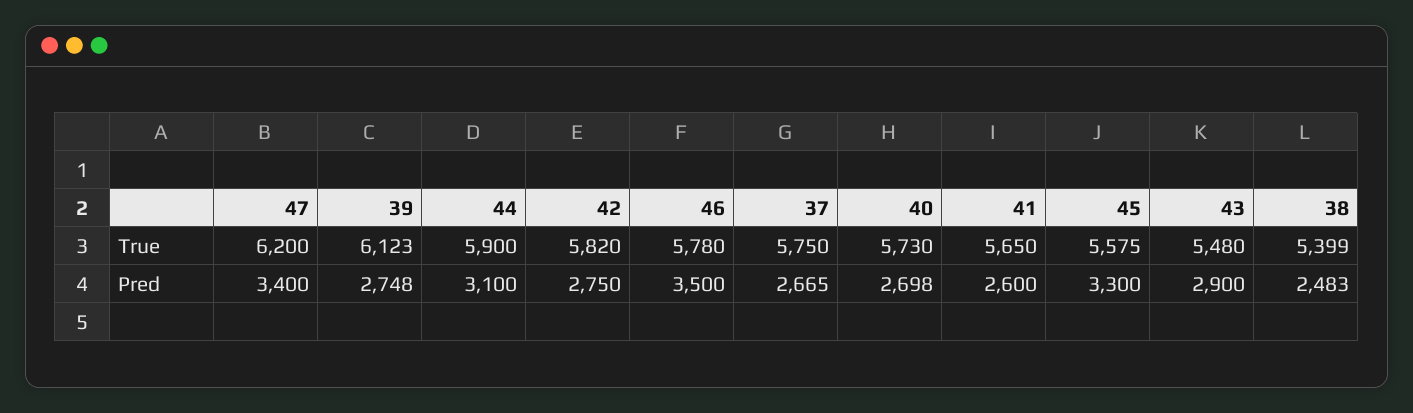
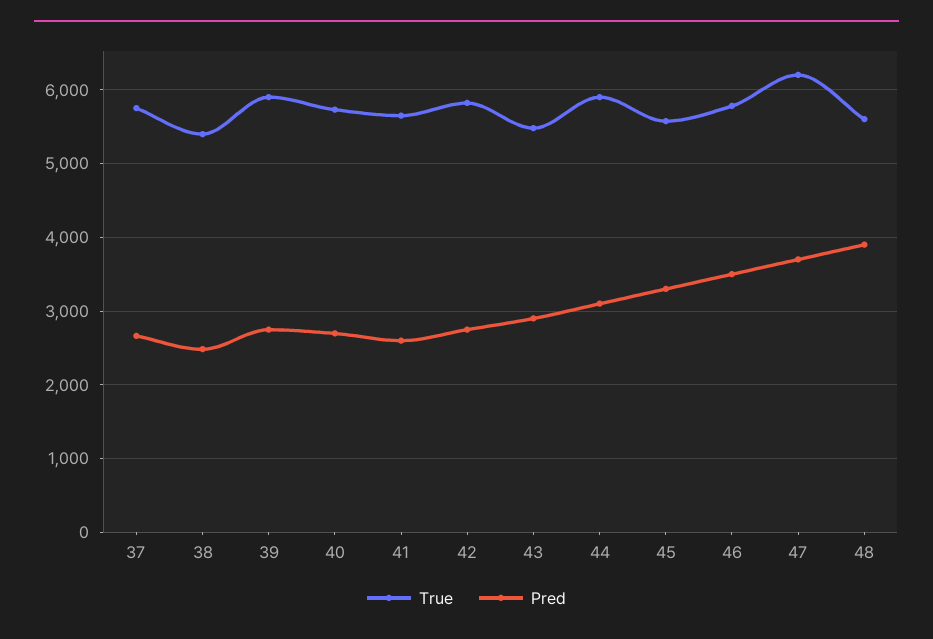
  {
    "True": {
      "47": 6200,
-     "39": 6123,
+     "39": 5900,
      "44": 5900,
      "42": 5820,
      "46": 5780,
      "37": 5750,
      "40": 5730,
      "41": 5650,
      "45": 5575,
      "43": 5480,
-     "38": 5399
+     "38": 5399,
+     "48": 5600
    },
    "Pred": {
-     "47": 3400,
+     "47": 3700,
      "39": 2748,
      "44": 3100,
      "42": 2750,
      "46": 3500,
      "37": 2665,
      "40": 2698,
      "41": 2600,
      "45": 3300,
      "43": 2900,
-     "38": 2483
+     "38": 2483,
+     "48": 3900
    }
  }

